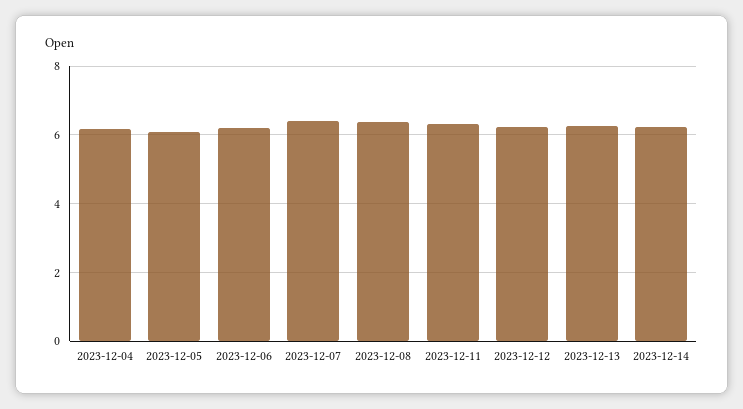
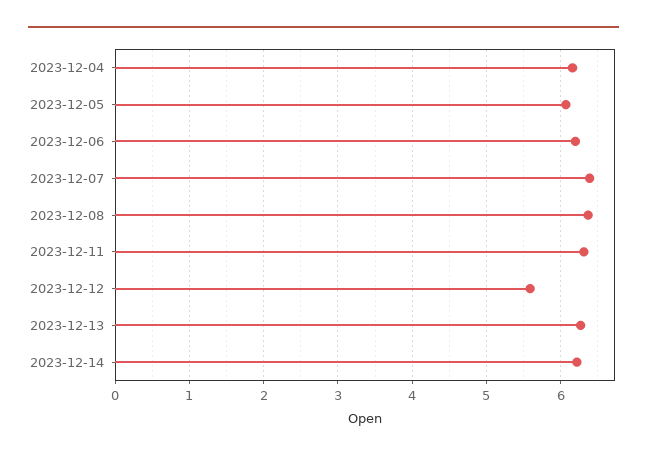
  {
    "2023-12-04": 6.2,
    "2023-12-05": 6.1,
    "2023-12-06": 6.2,
    "2023-12-07": 6.4,
    "2023-12-08": 6.4,
    "2023-12-11": 6.3,
-   "2023-12-12": 6.2,
+   "2023-12-12": 5.6,
    "2023-12-13": 6.3,
    "2023-12-14": 6.2
  }

